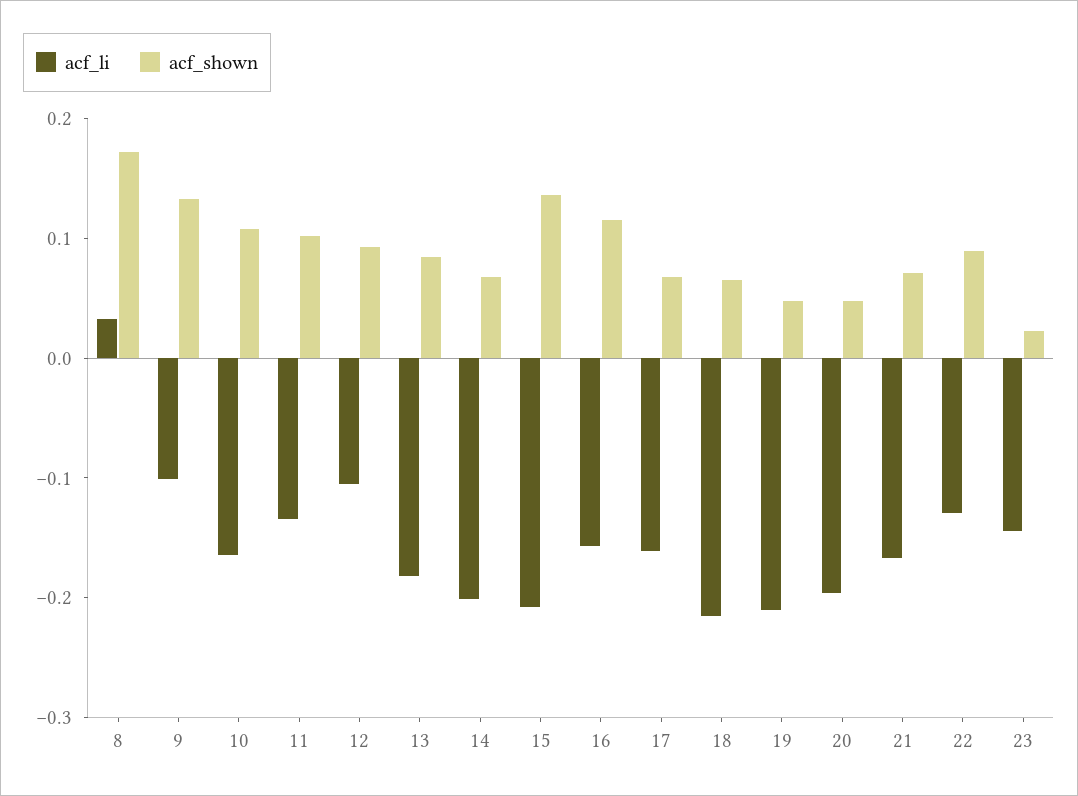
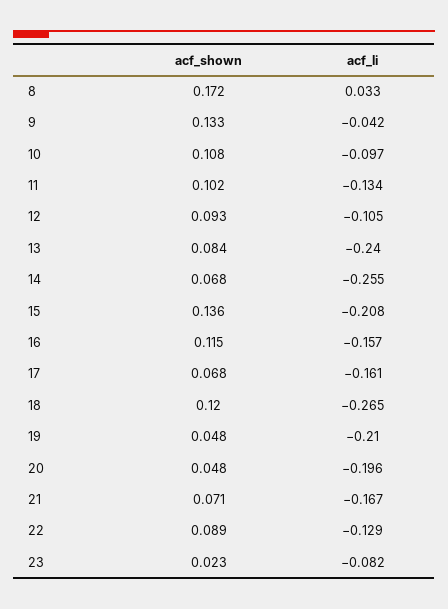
  {
    "acf_li": {
      "8": 0.033,
-     "9": -0.1,
+     "9": -0.042,
-     "10": -0.16,
+     "10": -0.097,
      "11": -0.134,
      "12": -0.105,
-     "13": -0.18,
+     "13": -0.24,
-     "14": -0.2,
+     "14": -0.255,
      "15": -0.208,
      "16": -0.157,
      "17": -0.161,
-     "18": -0.22,
+     "18": -0.265,
      "19": -0.21,
      "20": -0.196,
      "21": -0.167,
      "22": -0.129,
-     "23": -0.14
+     "23": -0.082
    },
    "acf_shown": {
      "8": 0.172,
      "9": 0.133,
      "10": 0.108,
      "11": 0.102,
      "12": 0.093,
      "13": 0.084,
      "14": 0.068,
      "15": 0.136,
      "16": 0.115,
      "17": 0.068,
-     "18": 0.06,
+     "18": 0.12,
      "19": 0.048,
      "20": 0.048,
      "21": 0.071,
      "22": 0.089,
      "23": 0.023
    }
  }

